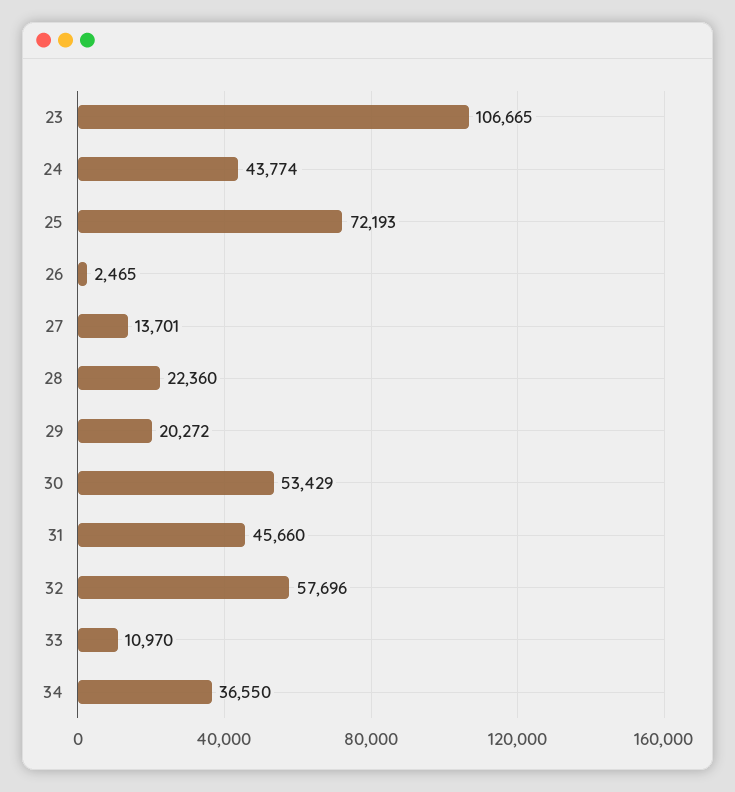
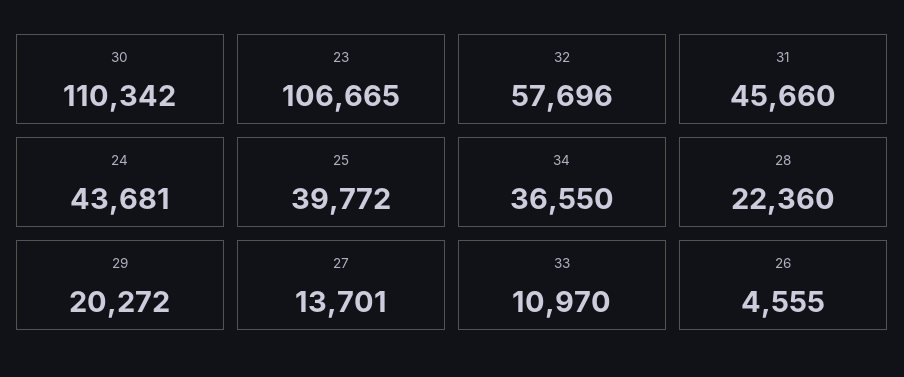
  {
    "23": 106665,
-   "24": 43774,
+   "24": 43681,
-   "25": 72193,
+   "25": 39772,
-   "26": 2465,
+   "26": 4555,
    "27": 13701,
    "28": 22360,
    "29": 20272,
-   "30": 53429,
+   "30": 110342,
    "31": 45660,
    "32": 57696,
    "33": 10970,
    "34": 36550
  }

